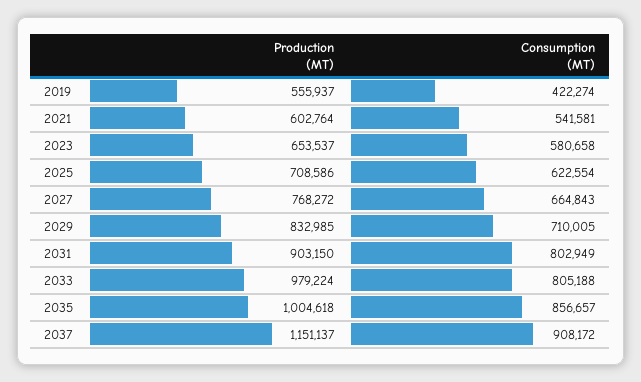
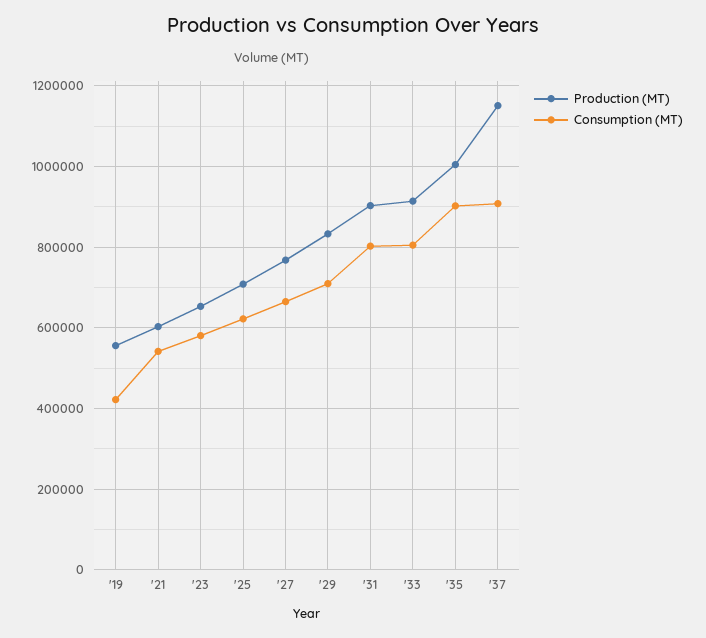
  {
    "Production (MT)": {
      "2019": 555937,
      "2021": 602764,
      "2023": 653537,
      "2025": 708586,
      "2027": 768272,
      "2029": 832985,
      "2031": 903150,
-     "2033": 979224,
+     "2033": 920000,
      "2035": 1004618,
      "2037": 1151137
    },
    "Consumption (MT)": {
      "2019": 422274,
      "2021": 541581,
      "2023": 580658,
      "2025": 622554,
      "2027": 664843,
      "2029": 710005,
      "2031": 802949,
      "2033": 805188,
-     "2035": 856657,
+     "2035": 900000,
      "2037": 908172
    }
  }

